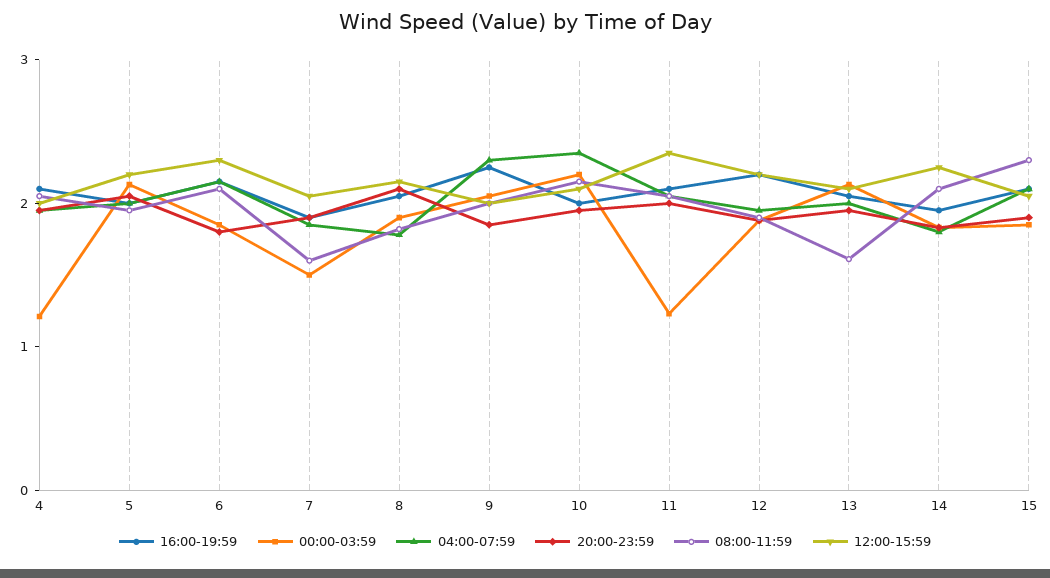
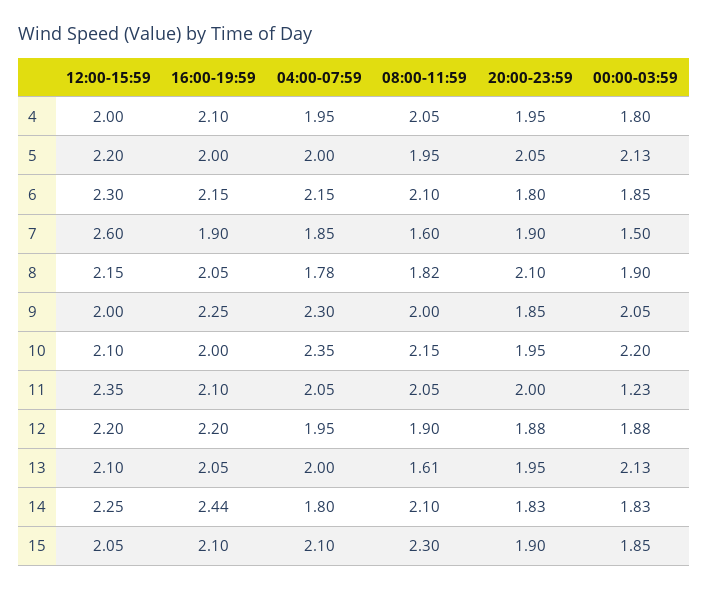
  {
    "16:00-19:59": {
      "4": 2.1,
      "5": 2,
      "6": 2.15,
      "7": 1.9,
      "8": 2.05,
      "9": 2.25,
      "10": 2,
      "11": 2.1,
      "12": 2.2,
      "13": 2.05,
-     "14": 2,
+     "14": 2.44,
      "15": 2.1
    },
    "00:00-03:59": {
-     "4": 1.2,
+     "4": 1.8,
      "5": 2.13,
      "6": 1.85,
      "7": 1.5,
      "8": 1.9,
      "9": 2.05,
      "10": 2.2,
      "11": 1.23,
      "12": 1.88,
      "13": 2.13,
      "14": 1.83,
      "15": 1.85
    },
    "04:00-07:59": {
      "4": 1.95,
      "5": 2,
      "6": 2.15,
      "7": 1.85,
      "8": 1.78,
      "9": 2.3,
      "10": 2.35,
      "11": 2.05,
      "12": 1.95,
      "13": 2,
      "14": 1.8,
      "15": 2.1
    },
    "20:00-23:59": {
      "4": 1.95,
      "5": 2.05,
      "6": 1.8,
      "7": 1.9,
      "8": 2.1,
      "9": 1.85,
      "10": 1.95,
      "11": 2,
      "12": 1.88,
      "13": 1.95,
      "14": 1.83,
      "15": 1.9
    },
    "08:00-11:59": {
      "4": 2.05,
      "5": 1.95,
      "6": 2.1,
      "7": 1.6,
      "8": 1.82,
      "9": 2,
      "10": 2.15,
      "11": 2.05,
      "12": 1.9,
      "13": 1.61,
      "14": 2.1,
      "15": 2.3
    },
    "12:00-15:59": {
      "4": 2,
      "5": 2.2,
      "6": 2.3,
-     "7": 2,
+     "7": 2.6,
      "8": 2.15,
      "9": 2,
      "10": 2.1,
      "11": 2.35,
      "12": 2.2,
      "13": 2.1,
      "14": 2.25,
      "15": 2.05
    }
  }

